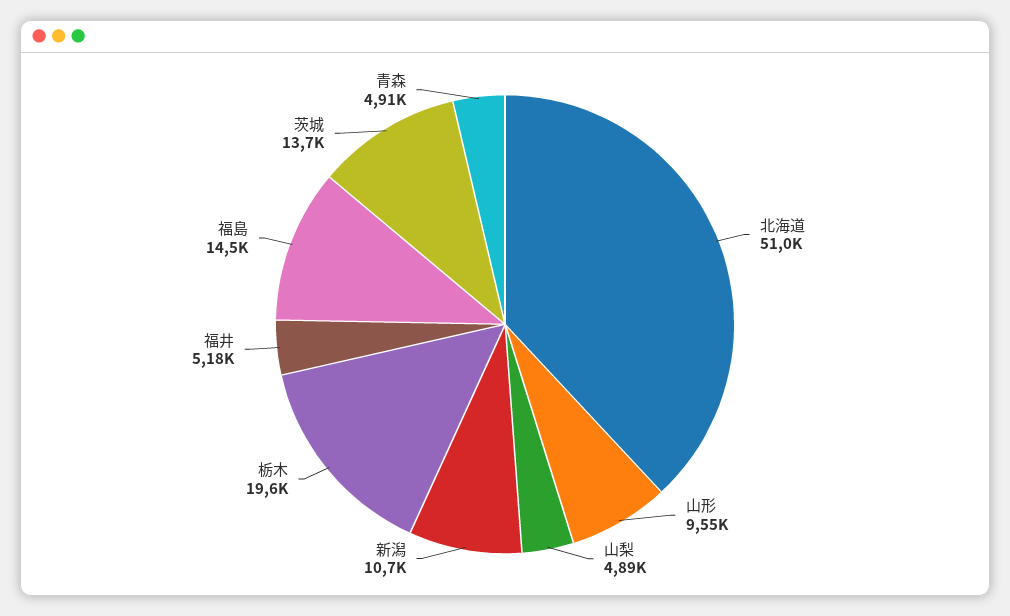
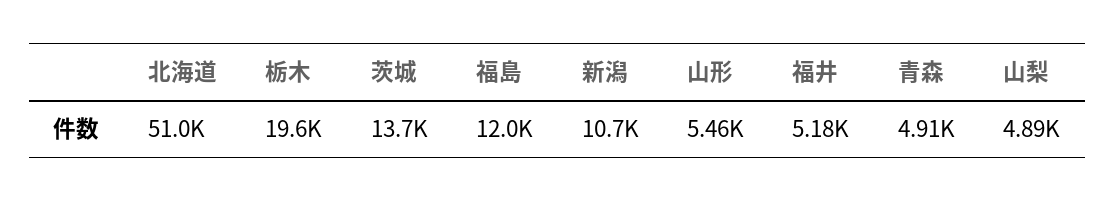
  {
    "北海道": 51000,
-   "山形": 9550,
+   "山形": 5460,
    "山梨": 4890,
    "新潟": 10700,
    "栃木": 19600,
    "福井": 5180,
-   "福島": 14500,
+   "福島": 12000,
    "茨城": 13700,
    "青森": 4910
  }

